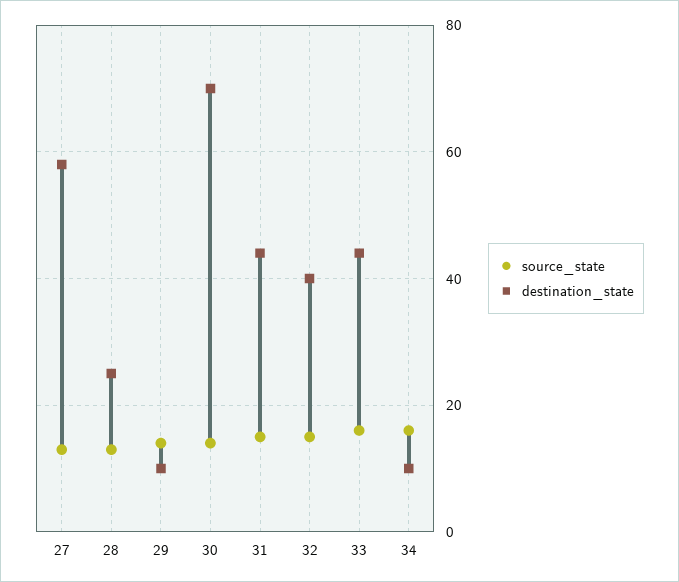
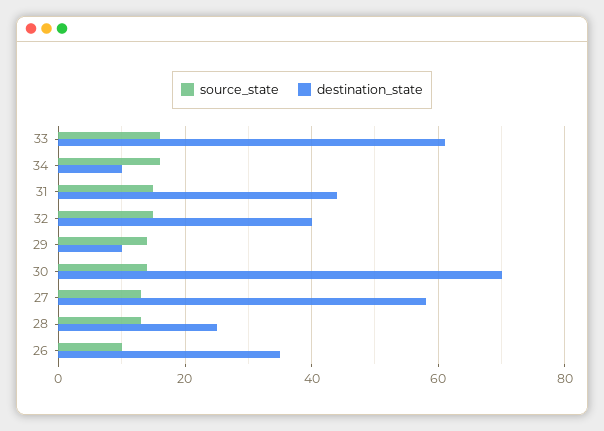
  {
    "source_state": {
      "27": 15,
      "28": 15,
      "29": 15,
      "30": 15,
      "31": 15,
      "32": 15,
      "33": 15,
-     "34": 15
+     "34": 15,
+     "26": 10
    },
    "destination_state": {
      "27": 60,
      "28": 25,
      "29": 10,
      "30": 70,
      "31": 45,
      "32": 40,
-     "33": 45,
+     "33": 60,
-     "34": 10
+     "34": 10,
+     "26": 35
    }
  }

